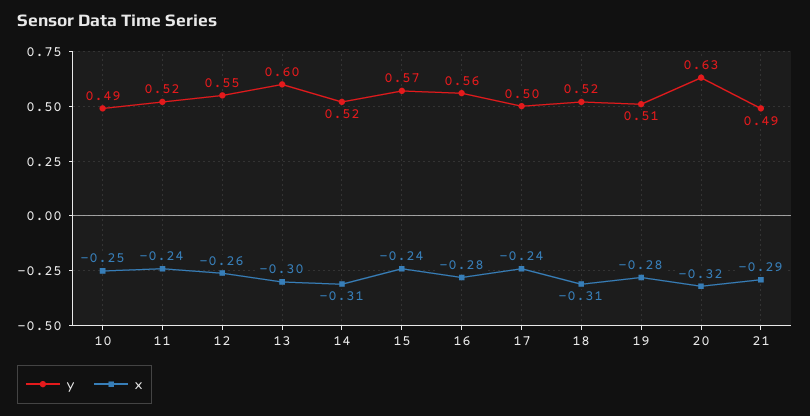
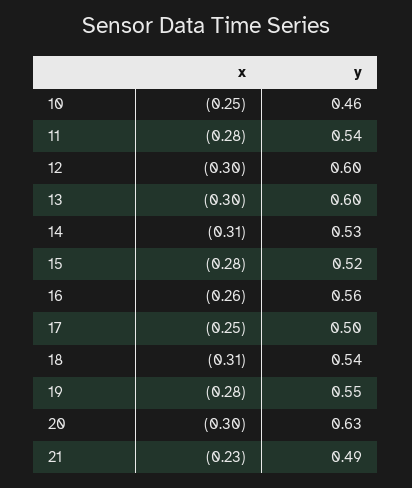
  {
    "y": {
-     "10": 0.49,
+     "10": 0.46,
-     "11": 0.52,
+     "11": 0.54,
-     "12": 0.55,
+     "12": 0.6,
      "13": 0.6,
-     "14": 0.52,
+     "14": 0.53,
-     "15": 0.57,
+     "15": 0.52,
      "16": 0.56,
      "17": 0.5,
-     "18": 0.52,
+     "18": 0.54,
-     "19": 0.51,
+     "19": 0.55,
      "20": 0.63,
      "21": 0.49
    },
    "x": {
      "10": -0.25,
-     "11": -0.24,
+     "11": -0.28,
-     "12": -0.26,
+     "12": -0.3,
      "13": -0.3,
      "14": -0.31,
-     "15": -0.24,
+     "15": -0.28,
-     "16": -0.28,
+     "16": -0.26,
-     "17": -0.24,
+     "17": -0.25,
      "18": -0.31,
      "19": -0.28,
-     "20": -0.32,
+     "20": -0.3,
-     "21": -0.29
+     "21": -0.23
    }
  }

